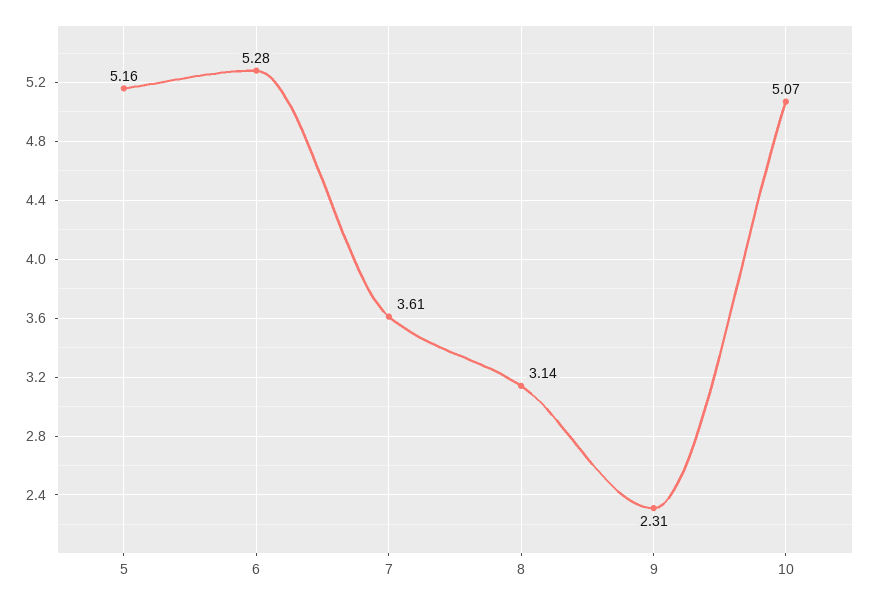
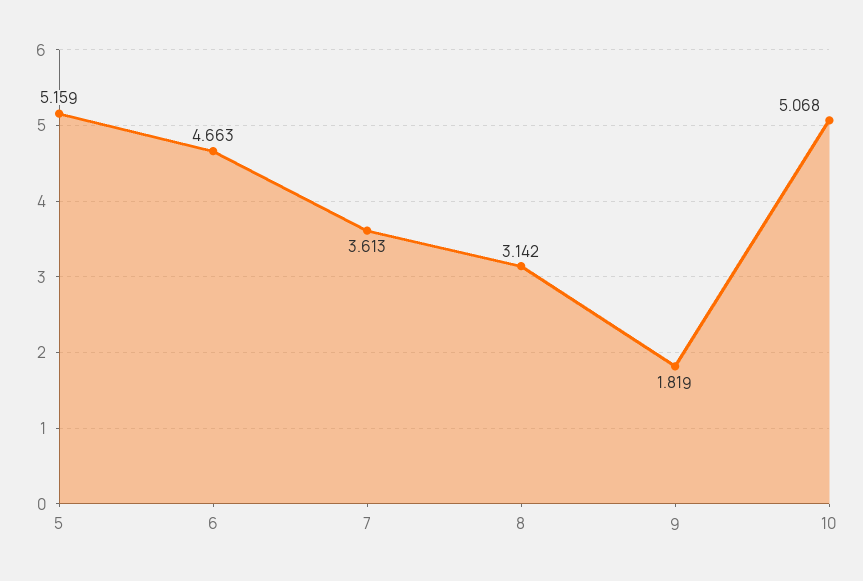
  {
    "5": 5.159,
-   "6": 5.28,
+   "6": 4.663,
    "7": 3.613,
    "8": 3.142,
-   "9": 2.31,
+   "9": 1.819,
    "10": 5.068
  }

